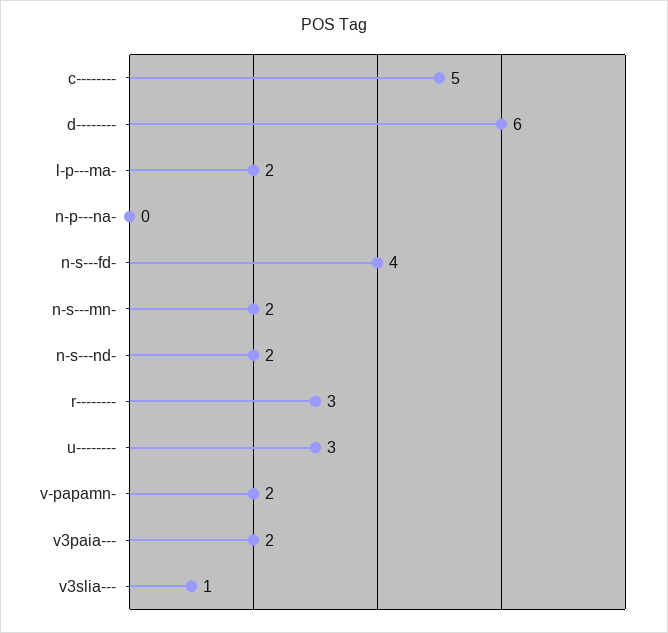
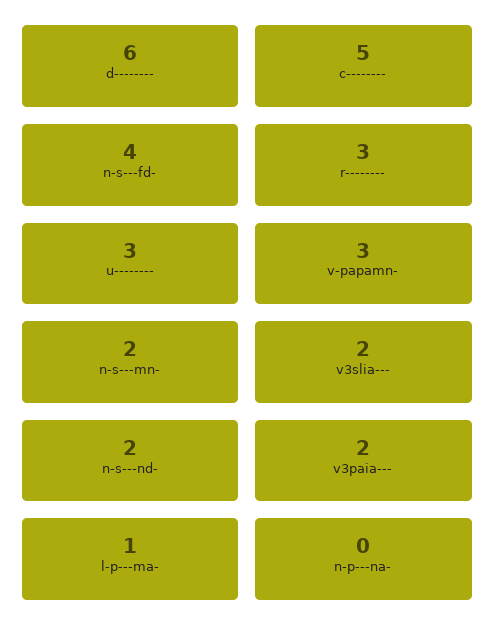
  {
    "c--------": 5,
    "d--------": 6,
-   "l-p---ma-": 2,
+   "l-p---ma-": 1,
    "n-p---na-": 0,
    "n-s---fd-": 4,
    "n-s---mn-": 2,
    "n-s---nd-": 2,
    "r--------": 3,
    "u--------": 3,
-   "v-papamn-": 2,
+   "v-papamn-": 3,
    "v3paia---": 2,
-   "v3slia---": 1
+   "v3slia---": 2
  }

